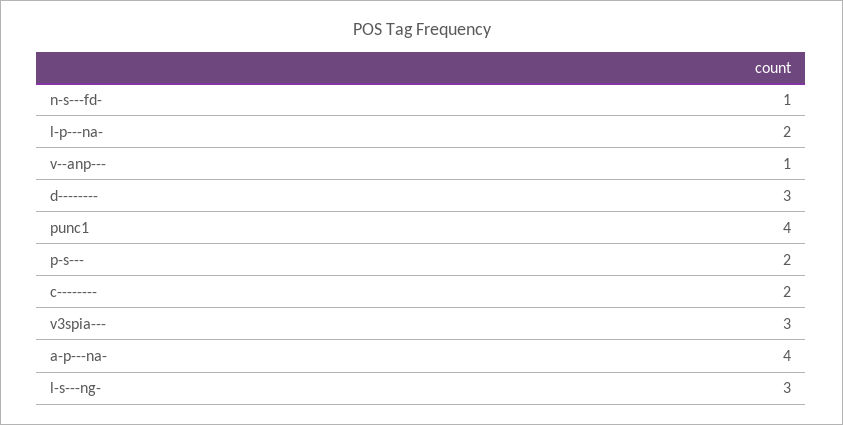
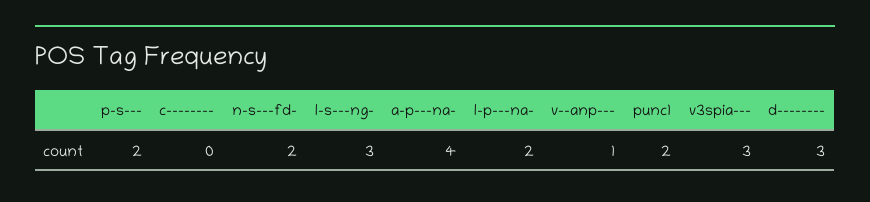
  {
-   "n-s---fd-": 1,
+   "n-s---fd-": 2,
    "l-p---na-": 2,
    "v--anp---": 1,
    "d--------": 3,
-   "punc1": 4,
+   "punc1": 2,
    "p-s---": 2,
-   "c--------": 2,
+   "c--------": 0,
    "v3spia---": 3,
    "a-p---na-": 4,
    "l-s---ng-": 3
  }

